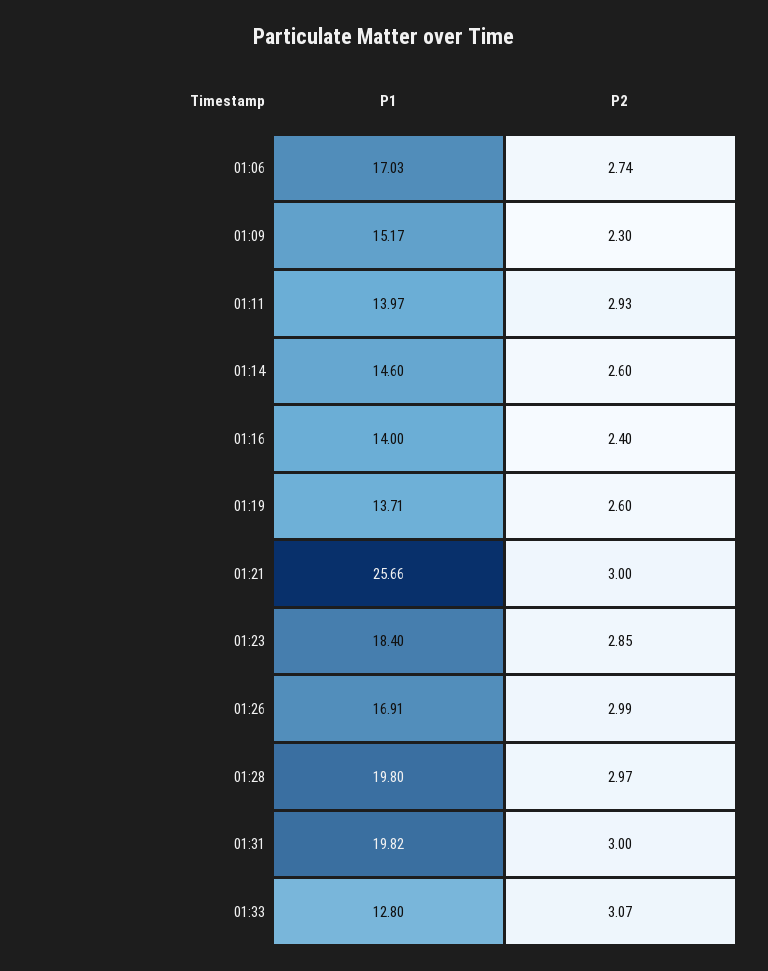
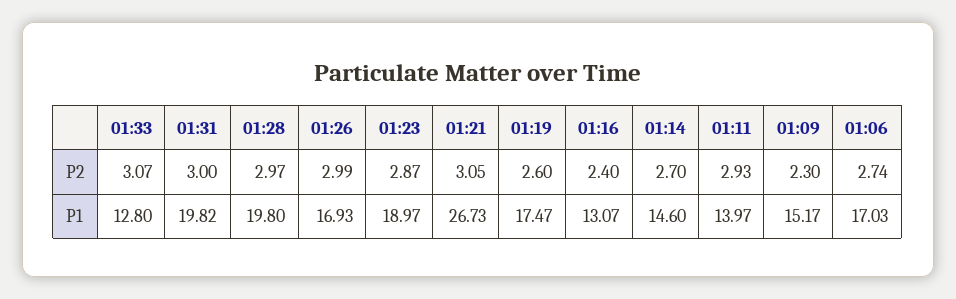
  {
    "P1": {
      "01:06": 17.03,
      "01:09": 15.17,
      "01:11": 13.97,
      "01:14": 14.6,
-     "01:16": 14,
+     "01:16": 13.07,
-     "01:19": 13.71,
+     "01:19": 17.47,
-     "01:21": 25.66,
+     "01:21": 26.73,
-     "01:23": 18.4,
+     "01:23": 18.97,
-     "01:26": 16.91,
+     "01:26": 16.93,
      "01:28": 19.8,
      "01:31": 19.82,
      "01:33": 12.8
    },
    "P2": {
      "01:06": 2.74,
      "01:09": 2.3,
      "01:11": 2.93,
-     "01:14": 2.6,
+     "01:14": 2.7,
      "01:16": 2.4,
      "01:19": 2.6,
-     "01:21": 3,
+     "01:21": 3.05,
-     "01:23": 2.85,
+     "01:23": 2.87,
      "01:26": 2.99,
      "01:28": 2.97,
      "01:31": 3,
      "01:33": 3.07
    }
  }

